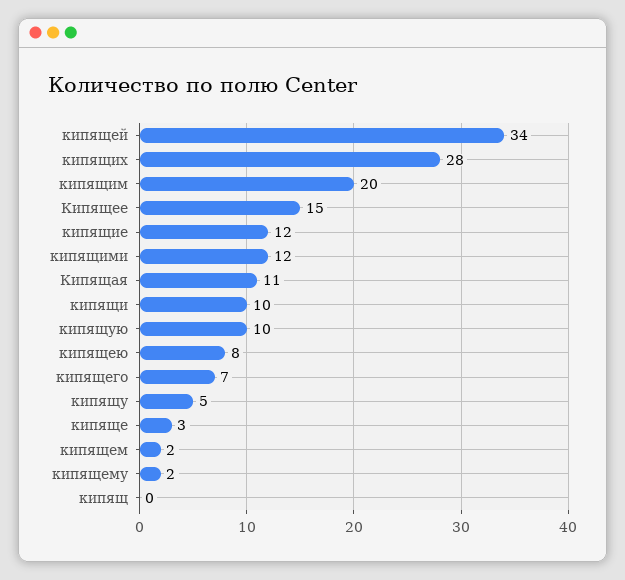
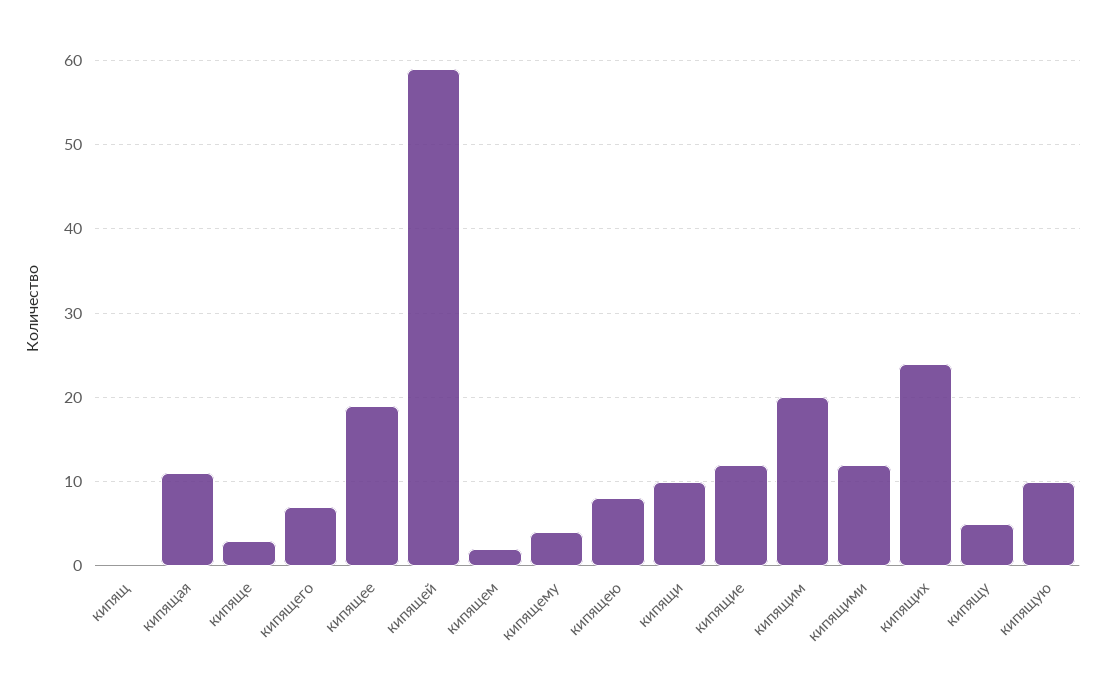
  {
-   "кипящей": 34,
+   "кипящей": 59,
-   "кипящих": 28,
+   "кипящих": 24,
    "кипящим": 20,
-   "Кипящее": 15,
+   "Кипящее": 19,
    "кипящие": 12,
    "кипящими": 12,
    "Кипящая": 11,
    "кипящи": 10,
    "кипящую": 10,
    "кипящею": 8,
    "кипящего": 7,
    "кипящу": 5,
    "кипяще": 3,
    "кипящем": 2,
-   "кипящему": 2,
+   "кипящему": 4,
    "кипящ": 0
  }

